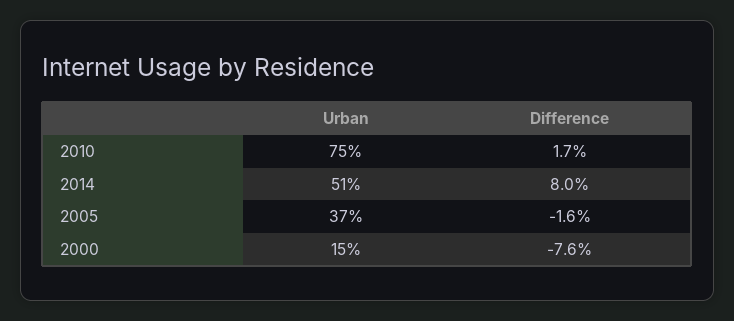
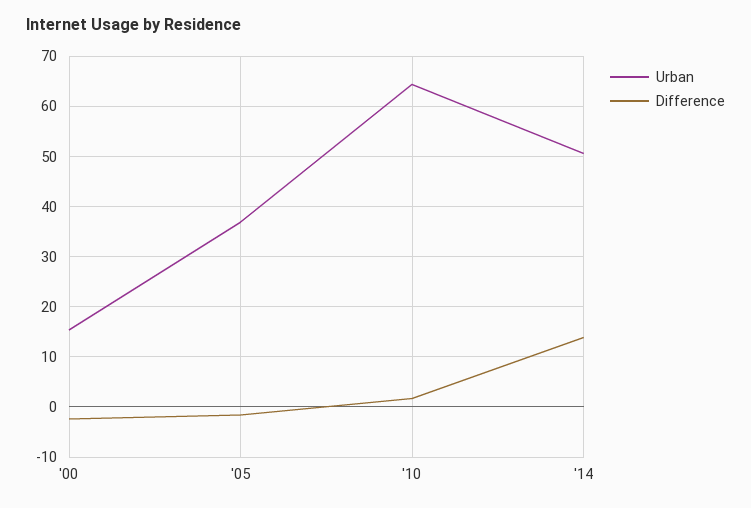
  {
    "Urban": {
-     "2010": 75,
+     "2010": 64,
      "2014": 51,
      "2005": 37,
      "2000": 15
    },
    "Difference": {
      "2010": 1.7,
-     "2014": 8,
+     "2014": 14,
      "2005": -1.6,
-     "2000": -7.6
+     "2000": -2
    }
  }

